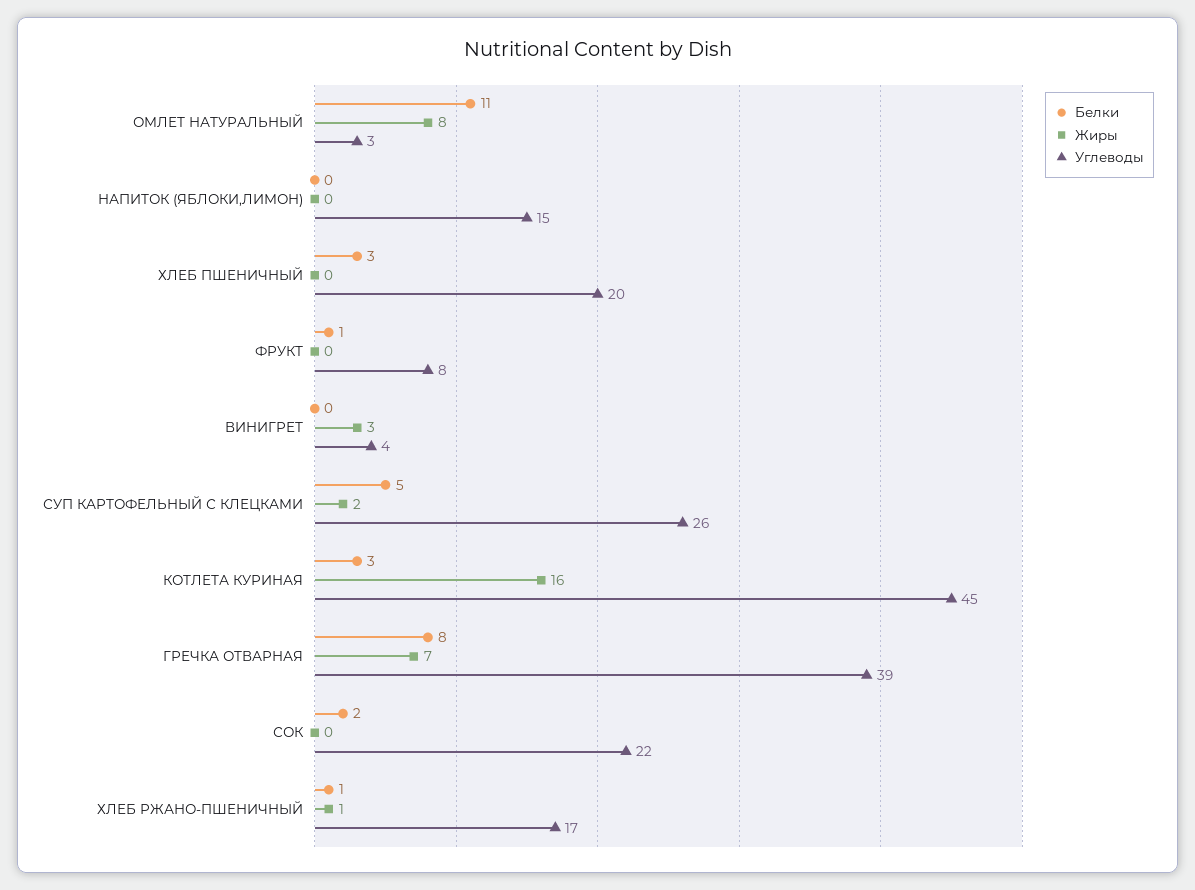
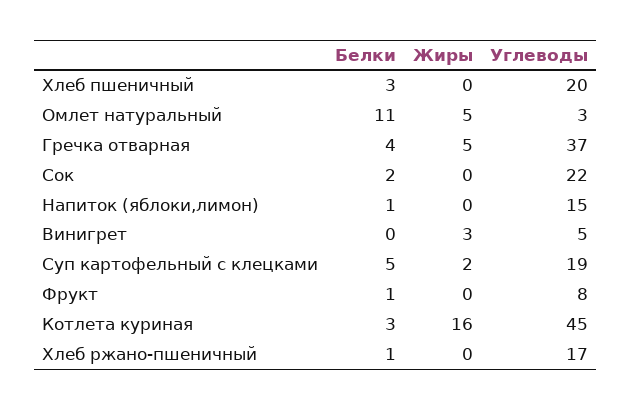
  {
    "Белки": {
      "ОМЛЕТ НАТУРАЛЬНЫЙ": 11,
-     "НАПИТОК (ЯБЛОКИ,ЛИМОН)": 0,
+     "НАПИТОК (ЯБЛОКИ,ЛИМОН)": 1,
      "ХЛЕБ ПШЕНИЧНЫЙ": 3,
      "ФРУКТ": 1,
      "ВИНИГРЕТ": 0,
      "СУП КАРТОФЕЛЬНЫЙ С КЛЕЦКАМИ": 5,
      "КОТЛЕТА КУРИНАЯ": 3,
-     "ГРЕЧКА ОТВАРНАЯ": 8,
+     "ГРЕЧКА ОТВАРНАЯ": 4,
      "СОК": 2,
      "ХЛЕБ РЖАНО-ПШЕНИЧНЫЙ": 1
    },
    "Жиры": {
-     "ОМЛЕТ НАТУРАЛЬНЫЙ": 8,
+     "ОМЛЕТ НАТУРАЛЬНЫЙ": 5,
      "НАПИТОК (ЯБЛОКИ,ЛИМОН)": 0,
      "ХЛЕБ ПШЕНИЧНЫЙ": 0,
      "ФРУКТ": 0,
      "ВИНИГРЕТ": 3,
      "СУП КАРТОФЕЛЬНЫЙ С КЛЕЦКАМИ": 2,
      "КОТЛЕТА КУРИНАЯ": 16,
-     "ГРЕЧКА ОТВАРНАЯ": 7,
+     "ГРЕЧКА ОТВАРНАЯ": 5,
      "СОК": 0,
-     "ХЛЕБ РЖАНО-ПШЕНИЧНЫЙ": 1
+     "ХЛЕБ РЖАНО-ПШЕНИЧНЫЙ": 0
    },
    "Углеводы": {
      "ОМЛЕТ НАТУРАЛЬНЫЙ": 3,
      "НАПИТОК (ЯБЛОКИ,ЛИМОН)": 15,
      "ХЛЕБ ПШЕНИЧНЫЙ": 20,
      "ФРУКТ": 8,
-     "ВИНИГРЕТ": 4,
+     "ВИНИГРЕТ": 5,
-     "СУП КАРТОФЕЛЬНЫЙ С КЛЕЦКАМИ": 26,
+     "СУП КАРТОФЕЛЬНЫЙ С КЛЕЦКАМИ": 19,
      "КОТЛЕТА КУРИНАЯ": 45,
-     "ГРЕЧКА ОТВАРНАЯ": 39,
+     "ГРЕЧКА ОТВАРНАЯ": 37,
      "СОК": 22,
      "ХЛЕБ РЖАНО-ПШЕНИЧНЫЙ": 17
    }
  }

